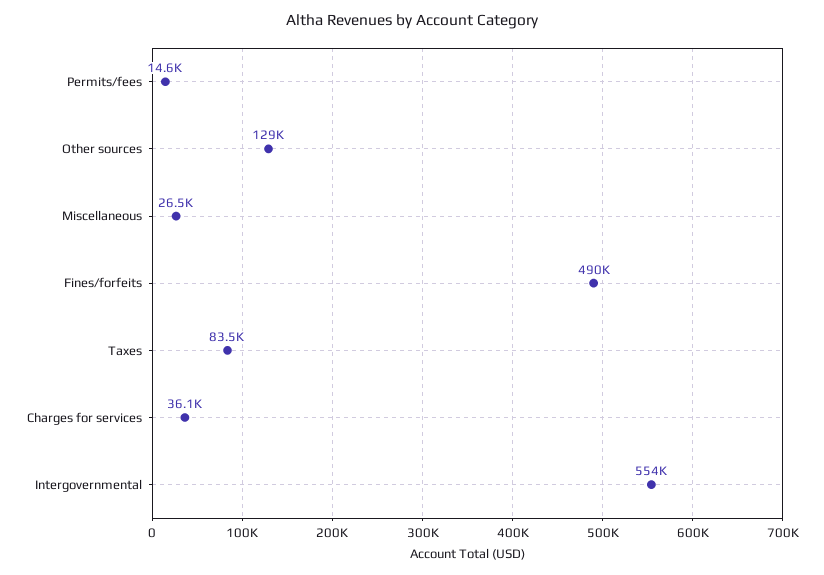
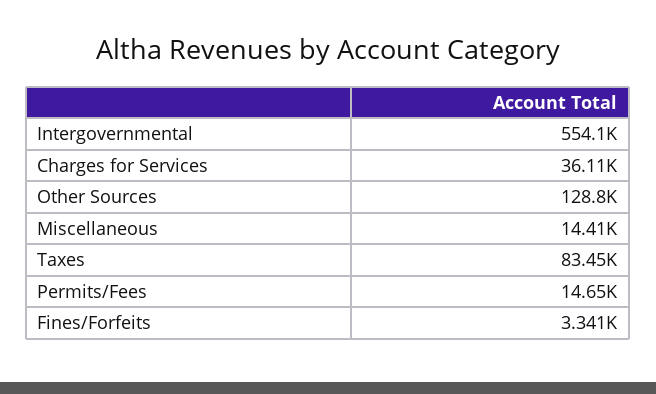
  {
    "Permits/fees": 14650,
    "Other sources": 128800,
-   "Miscellaneous": 26500,
+   "Miscellaneous": 14410,
-   "Fines/forfeits": 490000,
+   "Fines/forfeits": 3341,
    "Taxes": 83450,
    "Charges for services": 36110,
    "Intergovernmental": 554100
  }

